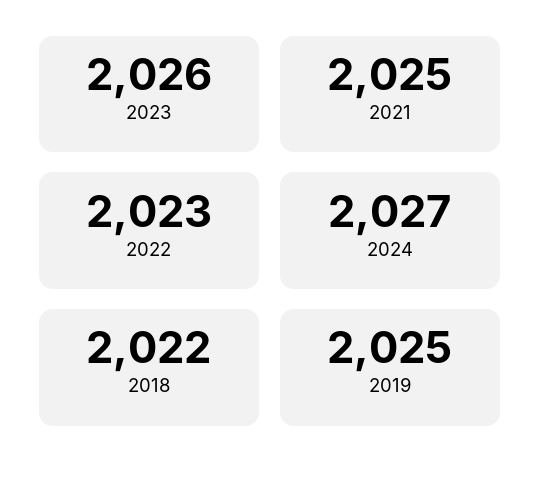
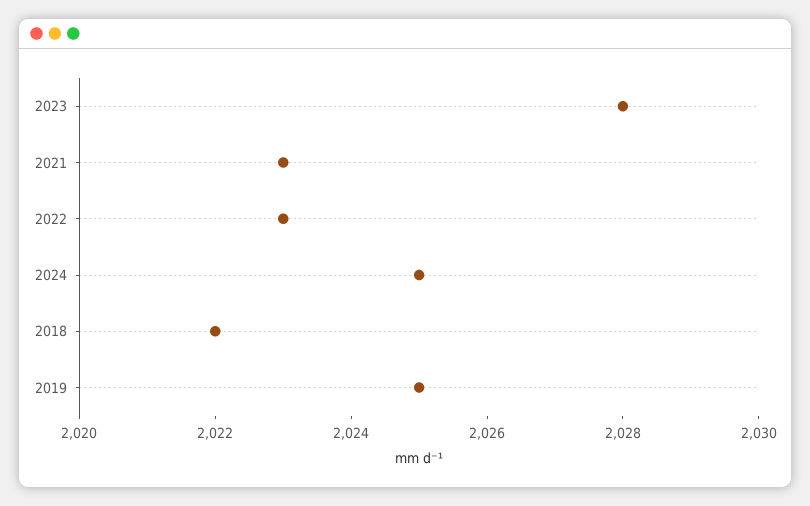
  {
-   "2023": 2026,
+   "2023": 2028,
-   "2021": 2025,
+   "2021": 2023,
    "2022": 2023,
-   "2024": 2027,
+   "2024": 2025,
    "2018": 2022,
    "2019": 2025
  }

